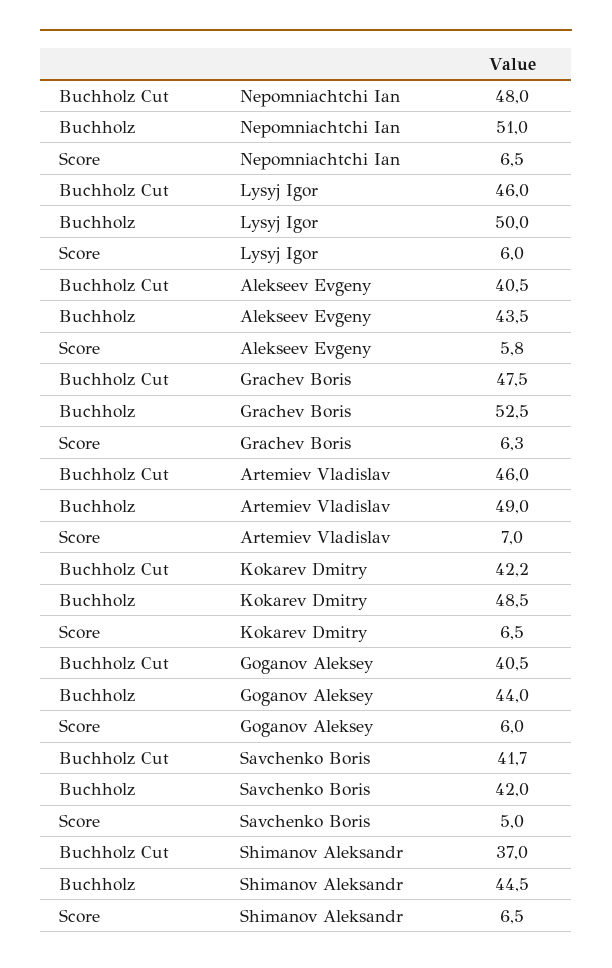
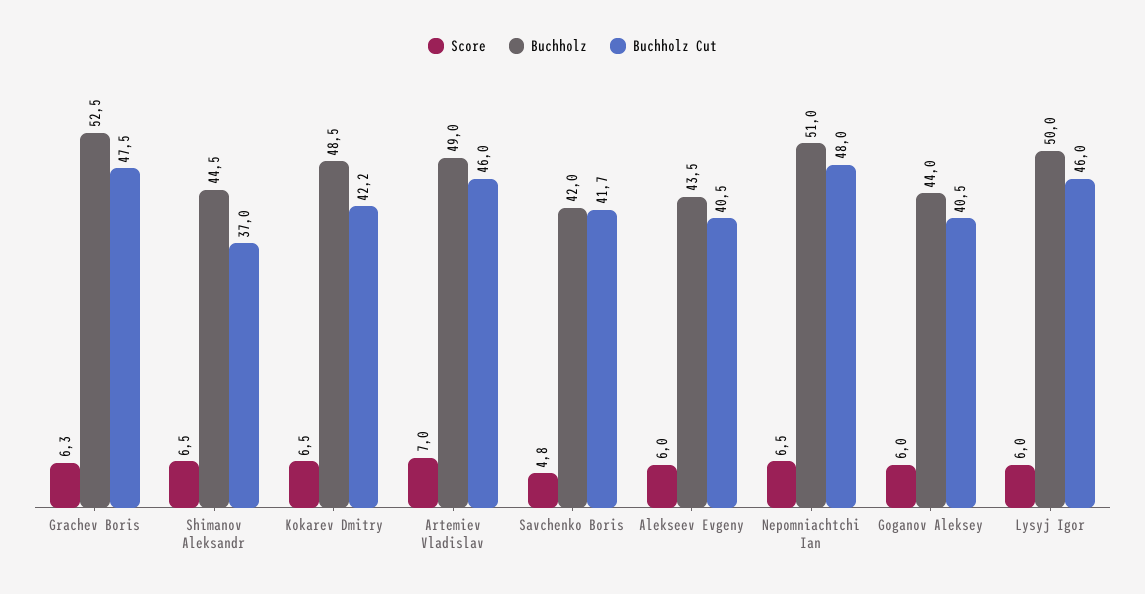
  {
    "Buchholz Cut": {
      "Nepomniachtchi Ian": 48,
      "Lysyj Igor": 46,
      "Alekseev Evgeny": 40.5,
      "Grachev Boris": 47.5,
      "Artemiev Vladislav": 46,
      "Kokarev Dmitry": 42.2,
      "Goganov Aleksey": 40.5,
      "Savchenko Boris": 41.7,
      "Shimanov Aleksandr": 37
    },
    "Buchholz": {
      "Nepomniachtchi Ian": 51,
      "Lysyj Igor": 50,
      "Alekseev Evgeny": 43.5,
      "Grachev Boris": 52.5,
      "Artemiev Vladislav": 49,
      "Kokarev Dmitry": 48.5,
      "Goganov Aleksey": 44,
      "Savchenko Boris": 42,
      "Shimanov Aleksandr": 44.5
    },
    "Score": {
      "Nepomniachtchi Ian": 6.5,
      "Lysyj Igor": 6,
-     "Alekseev Evgeny": 5.8,
+     "Alekseev Evgeny": 6,
      "Grachev Boris": 6.3,
      "Artemiev Vladislav": 7,
      "Kokarev Dmitry": 6.5,
      "Goganov Aleksey": 6,
-     "Savchenko Boris": 5,
+     "Savchenko Boris": 4.8,
      "Shimanov Aleksandr": 6.5
    }
  }

